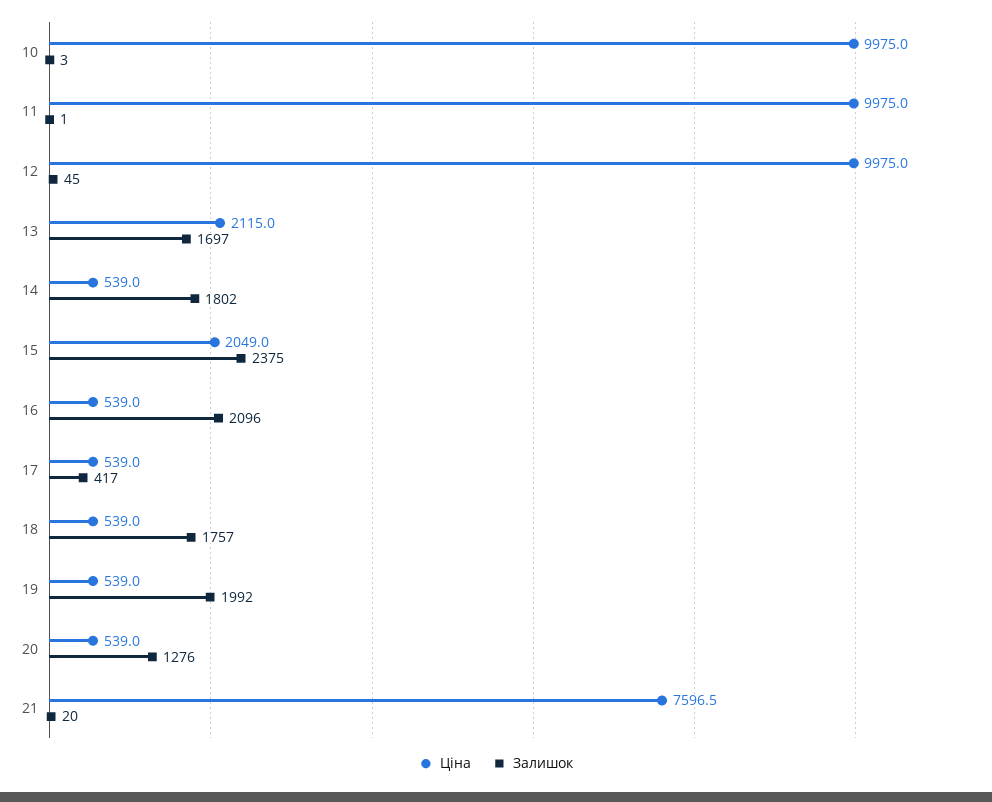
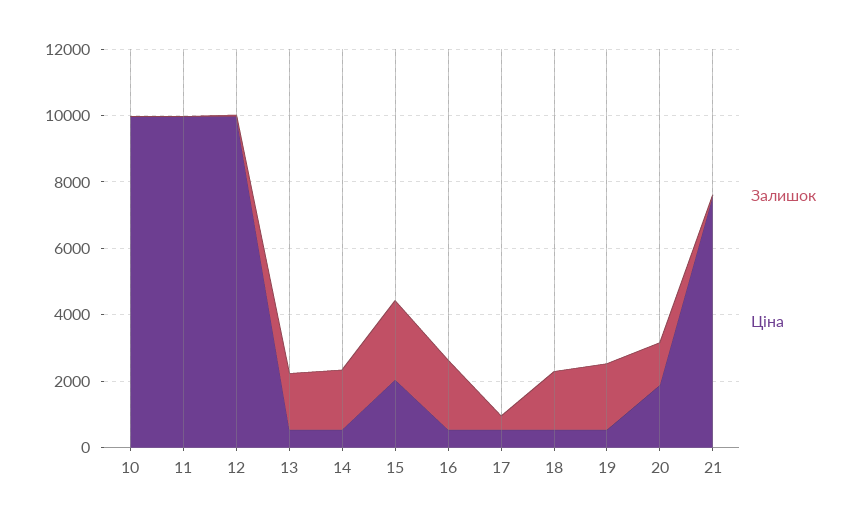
  {
    "Ціна": {
      "10": 9975,
      "11": 9975,
      "12": 9975,
-     "13": 2115,
+     "13": 500,
      "14": 539,
      "15": 2049,
      "16": 539,
      "17": 539,
      "18": 539,
      "19": 539,
-     "20": 539,
+     "20": 2000,
      "21": 7596.5
    },
    "Залишок": {
      "10": 3,
      "11": 1,
      "12": 45,
      "13": 1697,
      "14": 1802,
      "15": 2375,
      "16": 2096,
      "17": 417,
      "18": 1757,
      "19": 1992,
      "20": 1276,
      "21": 20
    }
  }

